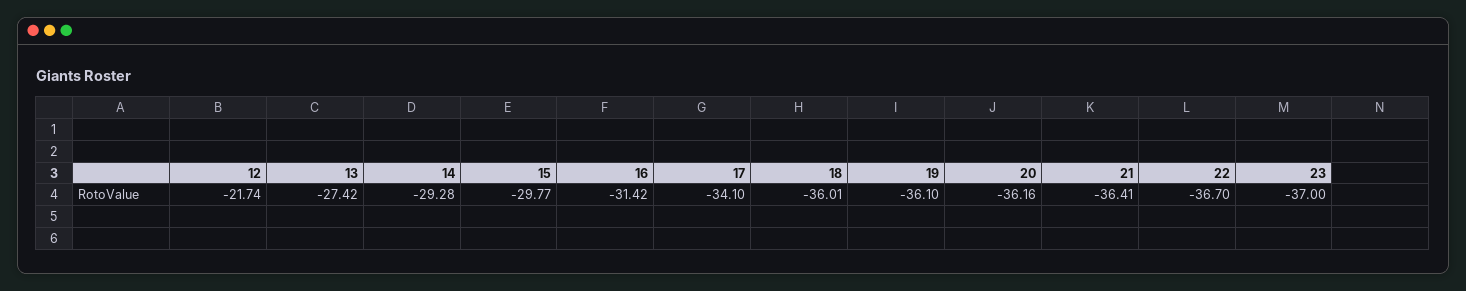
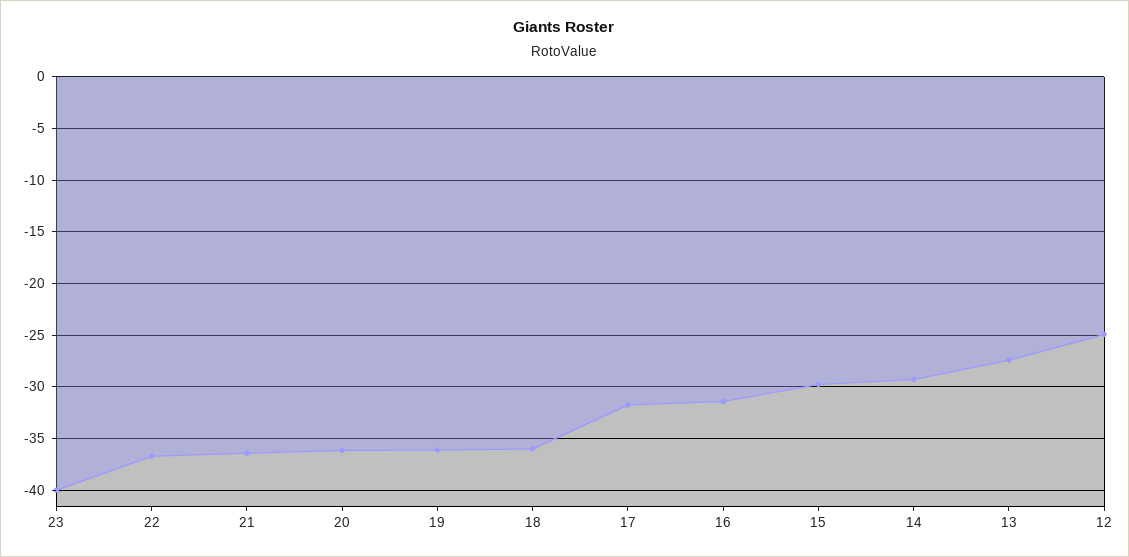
  {
-   "12": -21.74,
+   "12": -25,
    "13": -27.42,
    "14": -29.28,
    "15": -29.77,
    "16": -31.42,
-   "17": -34.1,
+   "17": -32,
    "18": -36.01,
    "19": -36.1,
    "20": -36.16,
    "21": -36.41,
    "22": -36.7,
-   "23": -37
+   "23": -40
  }

